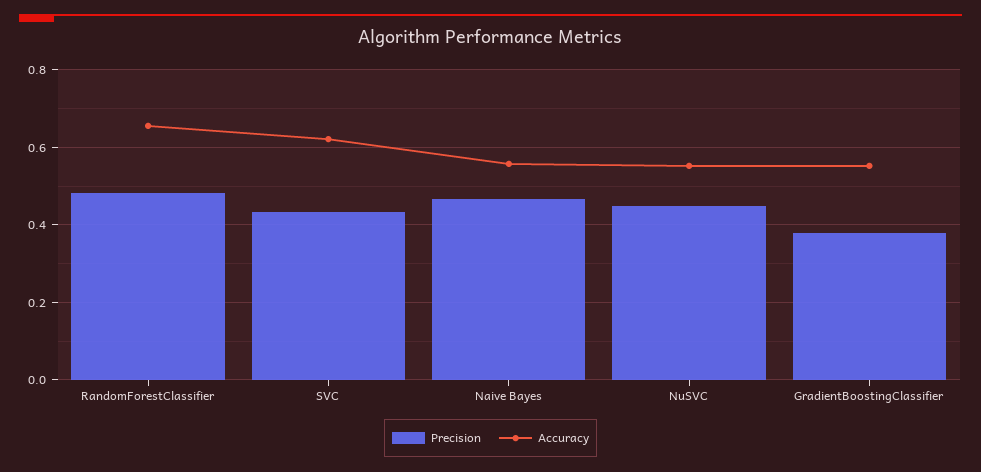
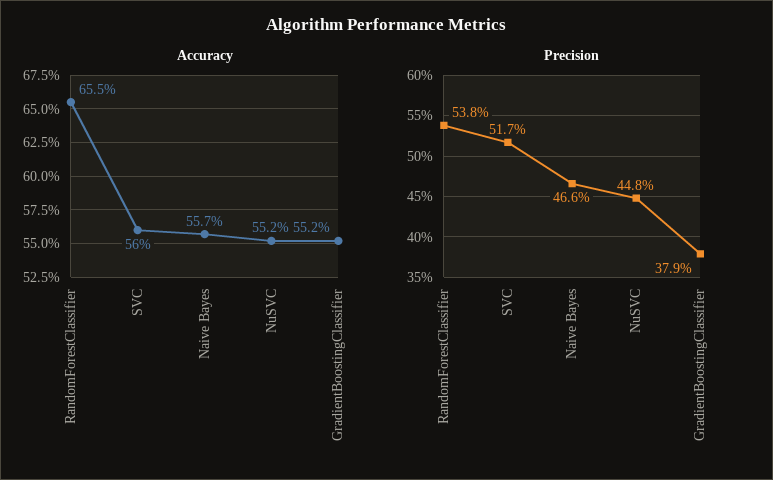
  {
    "Precision": {
-     "RandomForestClassifier": 0.48,
+     "RandomForestClassifier": 0.538,
-     "SVC": 0.44,
+     "SVC": 0.517,
      "Naive Bayes": 0.466,
      "NuSVC": 0.448,
      "GradientBoostingClassifier": 0.379
    },
    "Accuracy": {
      "RandomForestClassifier": 0.655,
-     "SVC": 0.62,
+     "SVC": 0.56,
      "Naive Bayes": 0.557,
      "NuSVC": 0.552,
      "GradientBoostingClassifier": 0.552
    }
  }

